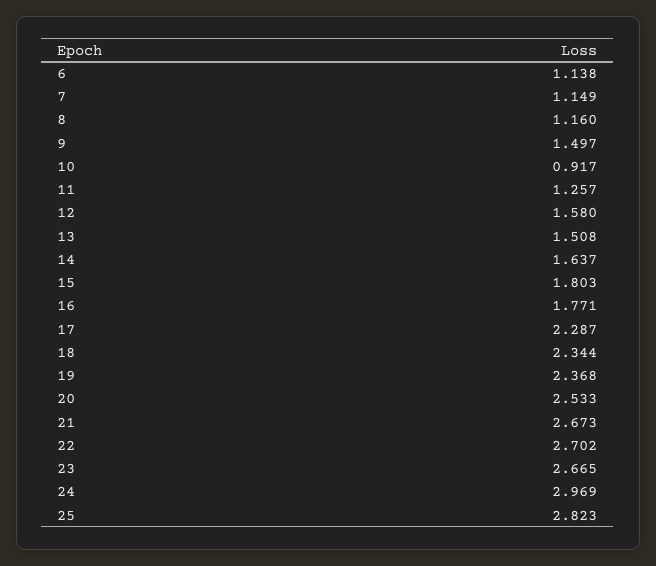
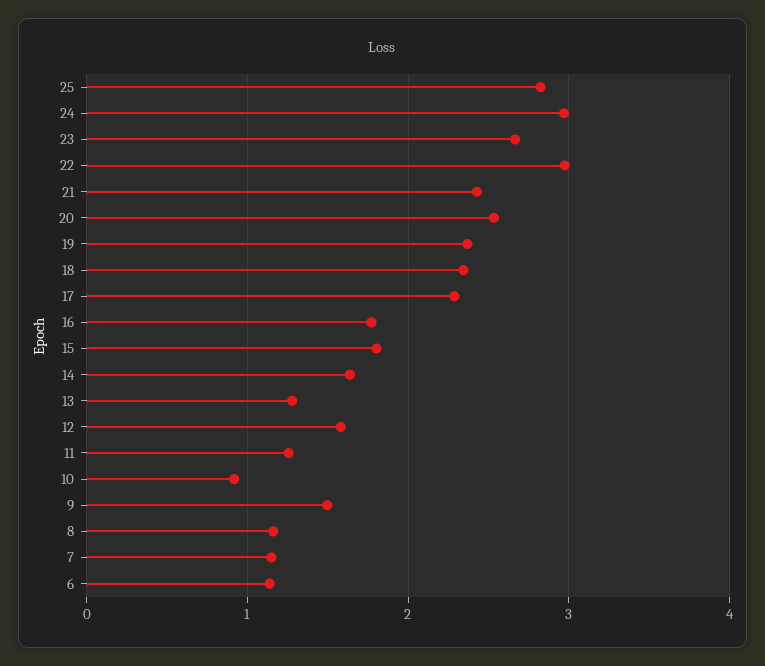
  {
    "6": 1.138,
    "7": 1.149,
    "8": 1.16,
    "9": 1.497,
    "10": 0.917,
    "11": 1.257,
    "12": 1.58,
-   "13": 1.508,
+   "13": 1.3,
    "14": 1.637,
    "15": 1.803,
    "16": 1.771,
    "17": 2.287,
    "18": 2.344,
    "19": 2.368,
    "20": 2.533,
-   "21": 2.673,
+   "21": 2.4,
-   "22": 2.702,
+   "22": 3,
    "23": 2.665,
    "24": 2.969,
    "25": 2.823
  }

